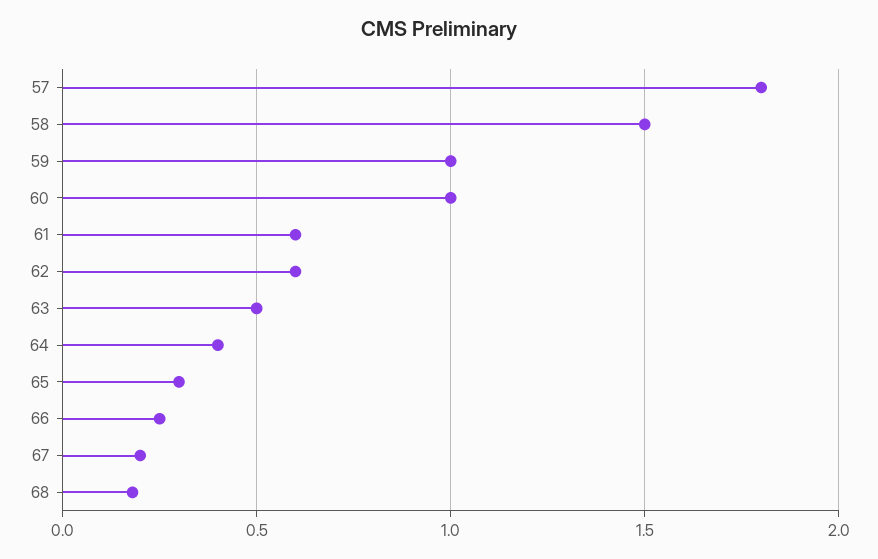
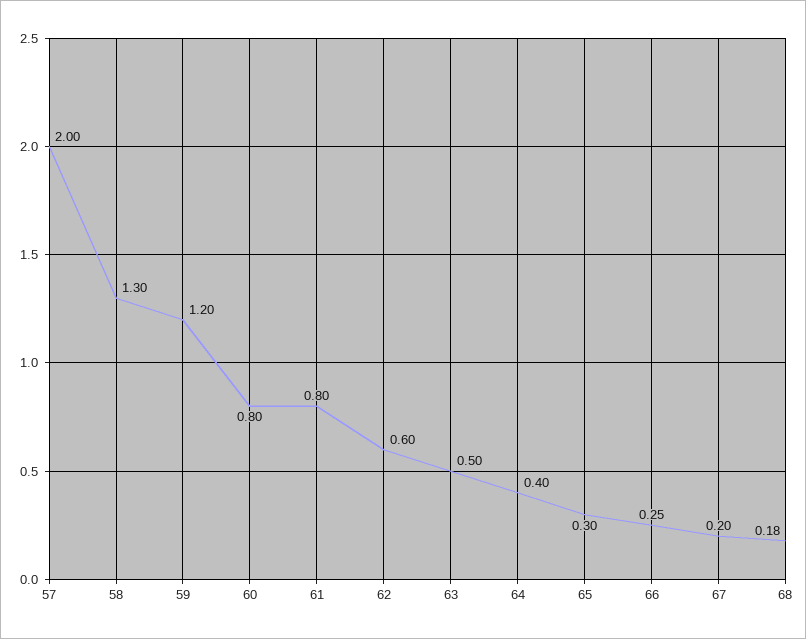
  {
-   "57": 1.8,
+   "57": 2,
-   "58": 1.5,
+   "58": 1.3,
-   "59": 1,
+   "59": 1.2,
-   "60": 1,
+   "60": 0.8,
-   "61": 0.6,
+   "61": 0.8,
    "62": 0.6,
    "63": 0.5,
    "64": 0.4,
    "65": 0.3,
    "66": 0.25,
    "67": 0.2,
    "68": 0.18
  }

